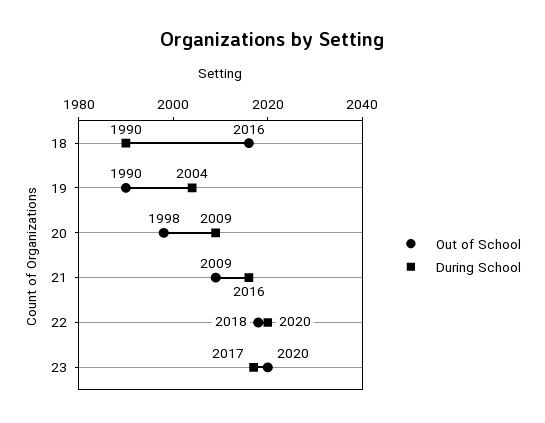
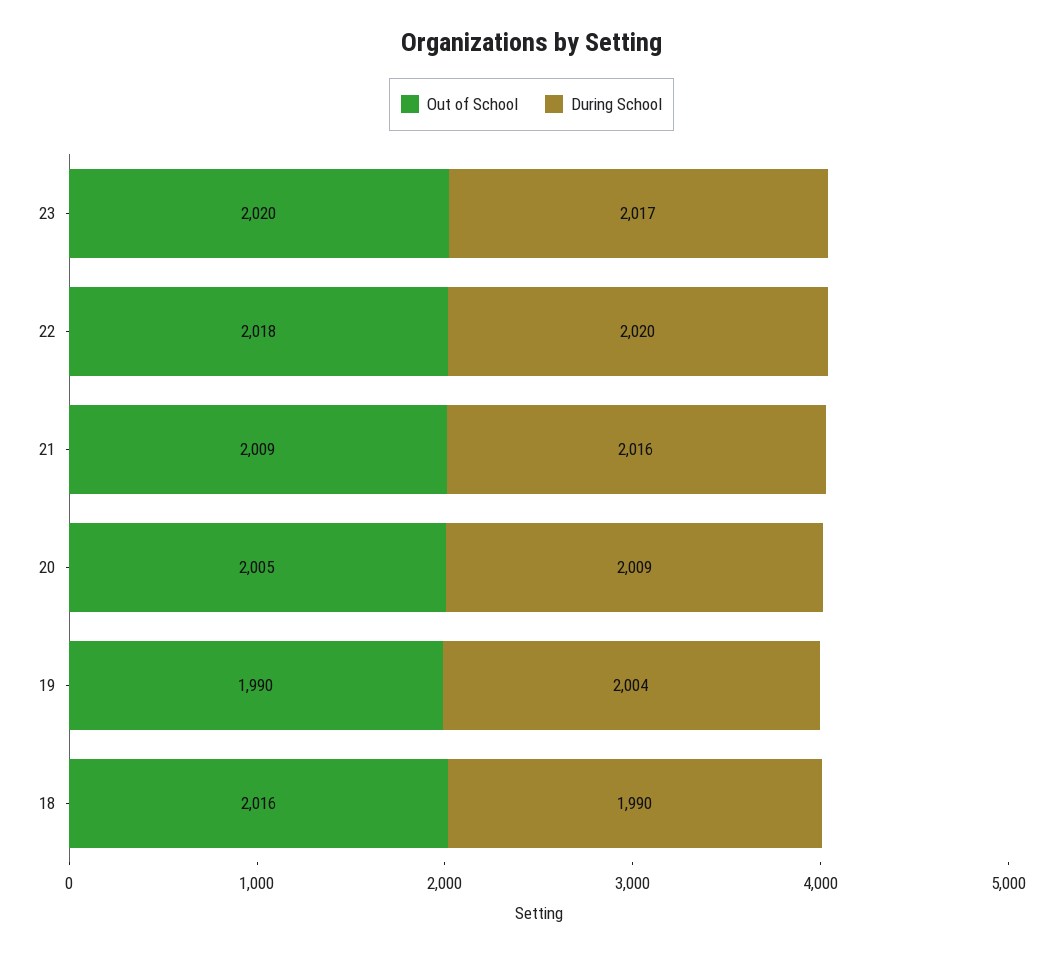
  {
    "Out of School": {
      "18": 2016,
      "19": 1990,
-     "20": 1998,
+     "20": 2005,
      "21": 2009,
      "22": 2018,
      "23": 2020
    },
    "During School": {
      "18": 1990,
      "19": 2004,
      "20": 2009,
      "21": 2016,
      "22": 2020,
      "23": 2017
    }
  }

